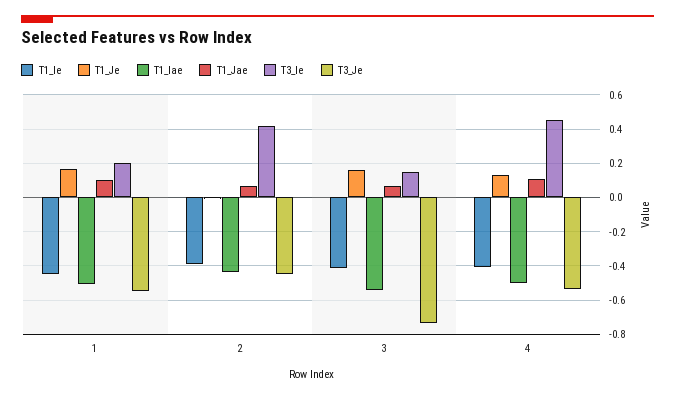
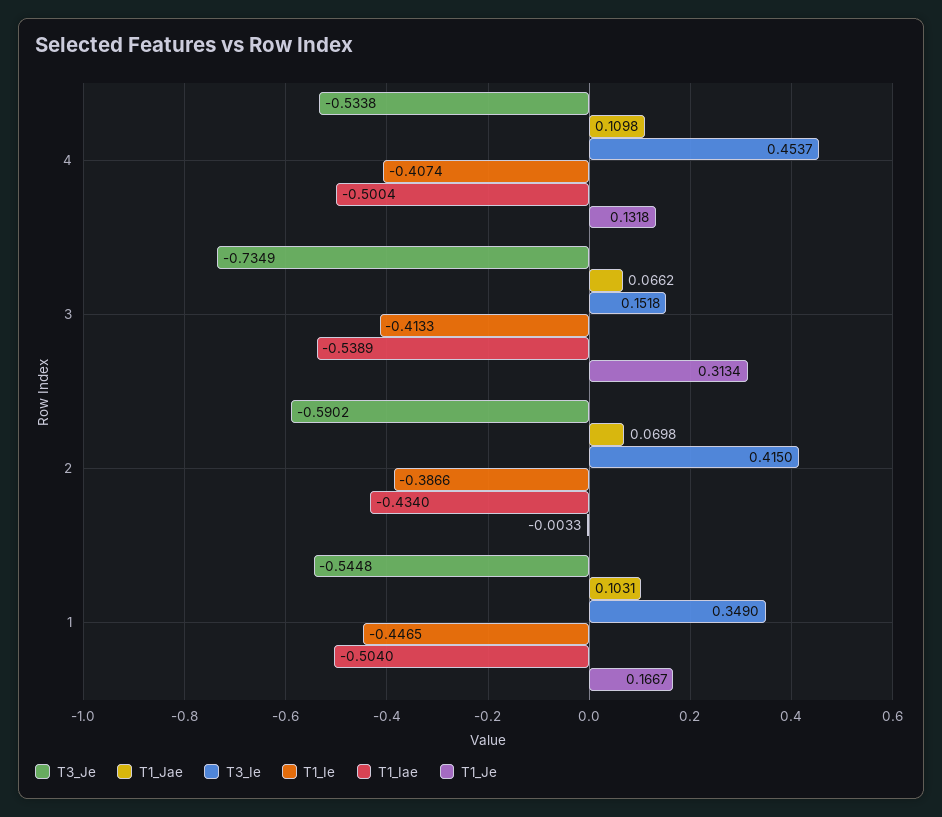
  {
    "T1_Ie": {
      "1": -0.4465,
      "2": -0.3866,
      "3": -0.4133,
      "4": -0.4074
    },
    "T1_Je": {
      "1": 0.1667,
      "2": -0.0033,
-     "3": 0.15,
+     "3": 0.3134,
      "4": 0.1318
    },
    "T1_Iae": {
      "1": -0.504,
      "2": -0.434,
      "3": -0.5389,
      "4": -0.5004
    },
    "T1_Jae": {
      "1": 0.1031,
      "2": 0.0698,
      "3": 0.0662,
      "4": 0.1098
    },
    "T3_Ie": {
-     "1": 0.2,
+     "1": 0.349,
      "2": 0.415,
      "3": 0.1518,
      "4": 0.4537
    },
    "T3_Je": {
      "1": -0.5448,
-     "2": -0.45,
+     "2": -0.5902,
      "3": -0.7349,
      "4": -0.5338
    }
  }

